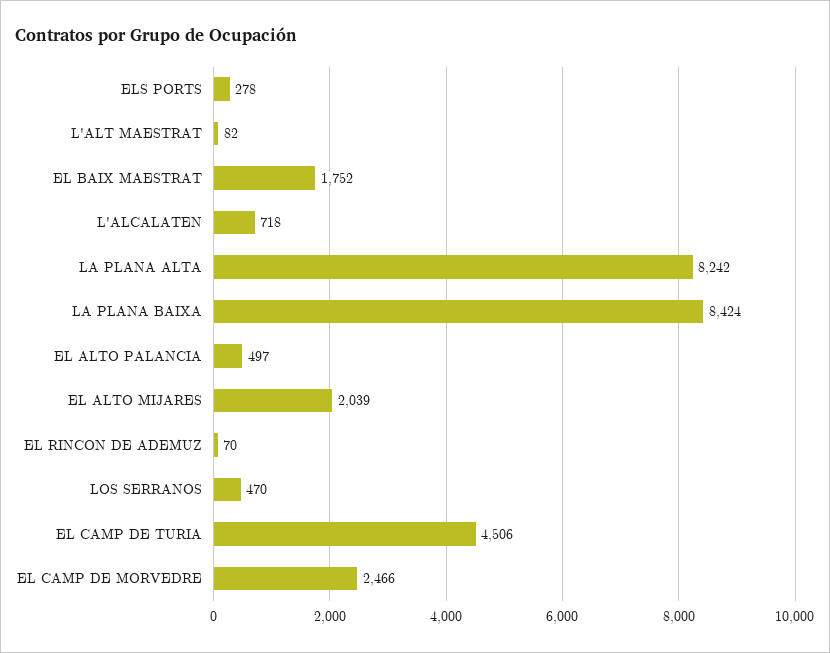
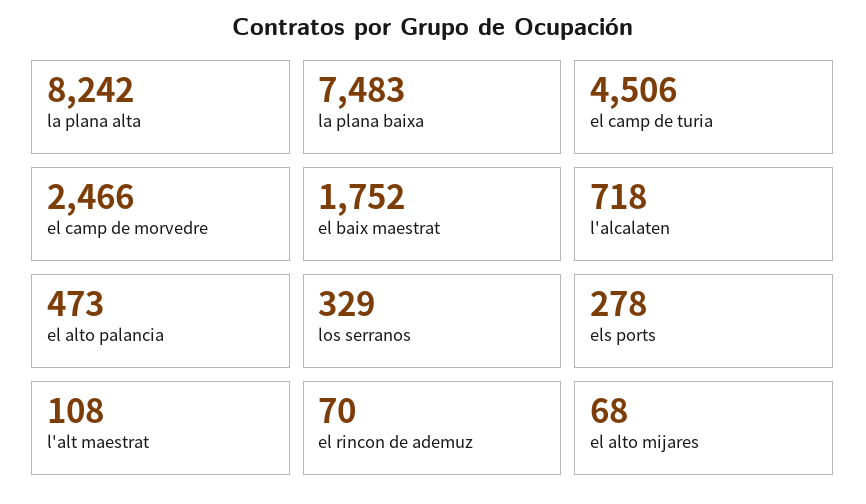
  {
    "ELS PORTS": 278,
-   "L'ALT MAESTRAT": 82,
+   "L'ALT MAESTRAT": 108,
    "EL BAIX MAESTRAT": 1752,
    "L'ALCALATEN": 718,
    "LA PLANA ALTA": 8242,
-   "LA PLANA BAIXA": 8424,
+   "LA PLANA BAIXA": 7483,
-   "EL ALTO PALANCIA": 497,
+   "EL ALTO PALANCIA": 473,
-   "EL ALTO MIJARES": 2039,
+   "EL ALTO MIJARES": 68,
    "EL RINCON DE ADEMUZ": 70,
-   "LOS SERRANOS": 470,
+   "LOS SERRANOS": 329,
    "EL CAMP DE TURIA": 4506,
    "EL CAMP DE MORVEDRE": 2466
  }

